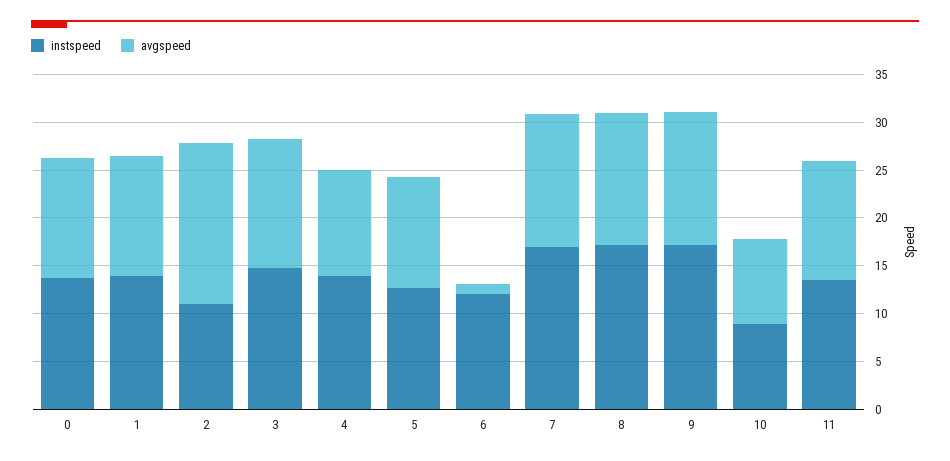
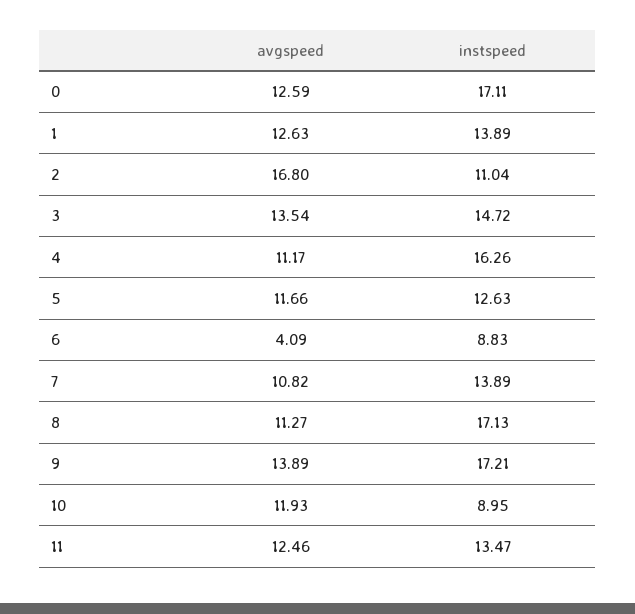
  {
    "instspeed": {
-     "0": 14,
+     "0": 17.11,
      "1": 13.89,
      "2": 11.04,
      "3": 14.72,
-     "4": 14,
+     "4": 16.26,
      "5": 12.63,
-     "6": 12,
+     "6": 8.83,
-     "7": 17,
+     "7": 13.89,
      "8": 17.13,
      "9": 17.21,
      "10": 8.95,
      "11": 13.47
    },
    "avgspeed": {
      "0": 12.59,
      "1": 12.63,
      "2": 16.8,
      "3": 13.54,
      "4": 11.17,
      "5": 11.66,
-     "6": 1,
+     "6": 4.09,
-     "7": 14,
+     "7": 10.82,
-     "8": 14,
+     "8": 11.27,
      "9": 13.89,
-     "10": 9,
+     "10": 11.93,
      "11": 12.46
    }
  }

